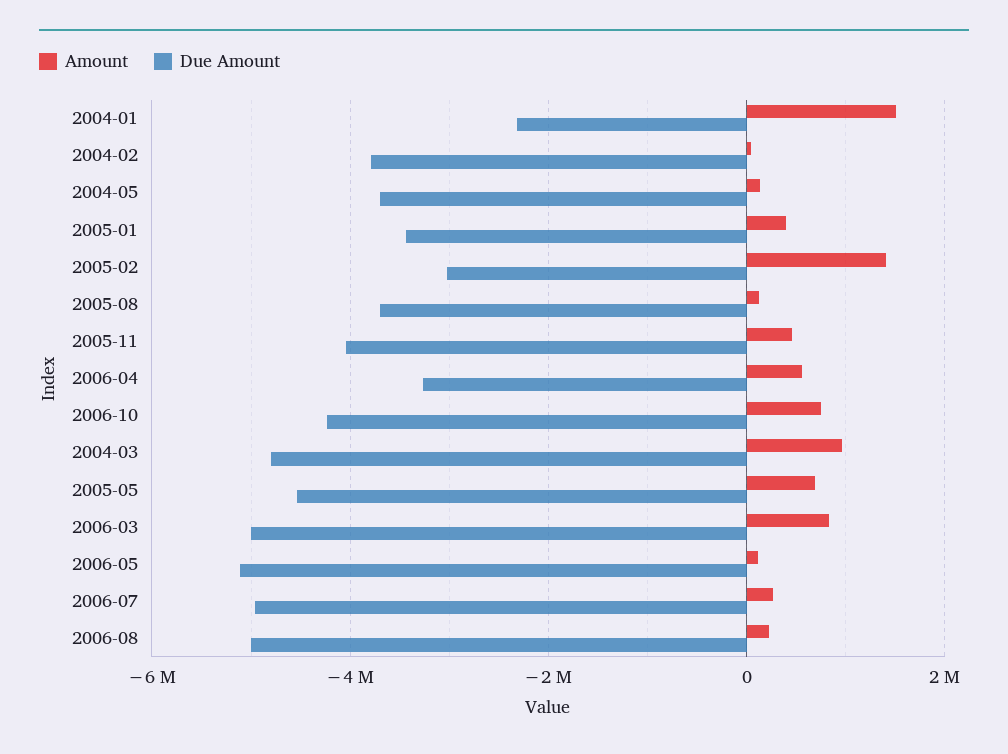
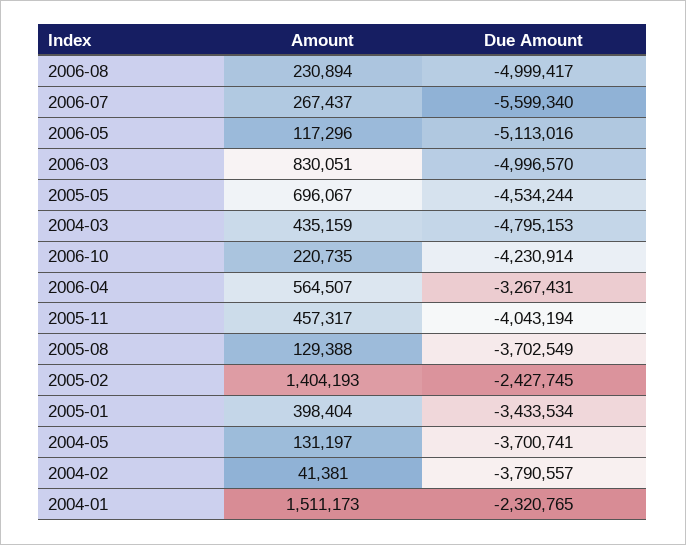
  {
    "Amount": {
      "2004-01": 1511173,
      "2004-02": 41381,
      "2004-05": 131197,
      "2005-01": 398404,
      "2005-02": 1404193,
      "2005-08": 129388,
      "2005-11": 457317,
      "2006-04": 564507,
-     "2006-10": 800000,
+     "2006-10": 220735,
-     "2004-03": 1000000,
+     "2004-03": 435159,
      "2005-05": 696067,
      "2006-03": 830051,
      "2006-05": 117296,
      "2006-07": 267437,
      "2006-08": 230894
    },
    "Due Amount": {
      "2004-01": -2320765,
      "2004-02": -3790557,
      "2004-05": -3700741,
      "2005-01": -3433534,
-     "2005-02": -3000000,
+     "2005-02": -2427745,
      "2005-08": -3702549,
      "2005-11": -4043194,
      "2006-04": -3267431,
      "2006-10": -4230914,
      "2004-03": -4795153,
      "2005-05": -4534244,
      "2006-03": -4996570,
      "2006-05": -5113016,
-     "2006-07": -5000000,
+     "2006-07": -5599340,
      "2006-08": -4999417
    }
  }

